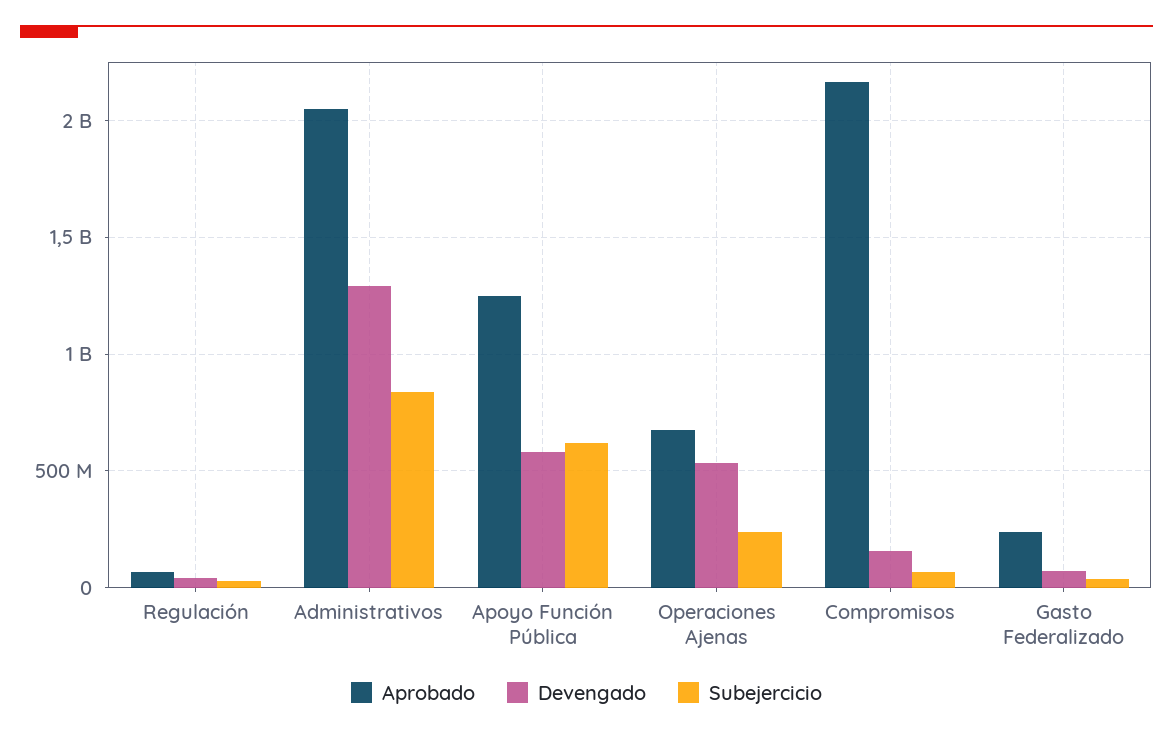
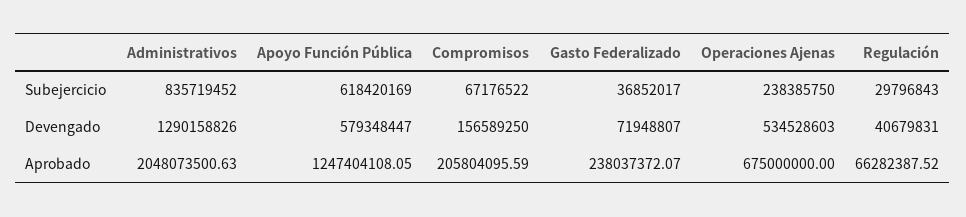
  {
    "Aprobado": {
      "Regulación": 66282387.52,
      "Administrativos": 2048073500.63,
      "Apoyo Función Pública": 1247404108.05,
      "Operaciones Ajenas": 675000000,
-     "Compromisos": 2150000000,
+     "Compromisos": 205804095.59,
      "Gasto Federalizado": 238037372.07
    },
    "Devengado": {
      "Regulación": 40679831,
      "Administrativos": 1290158826,
      "Apoyo Función Pública": 579348447,
      "Operaciones Ajenas": 534528603,
      "Compromisos": 156589250,
      "Gasto Federalizado": 71948807
    },
    "Subejercicio": {
      "Regulación": 29796843,
      "Administrativos": 835719452,
      "Apoyo Función Pública": 618420169,
      "Operaciones Ajenas": 238385750,
      "Compromisos": 67176522,
      "Gasto Federalizado": 36852017
    }
  }

